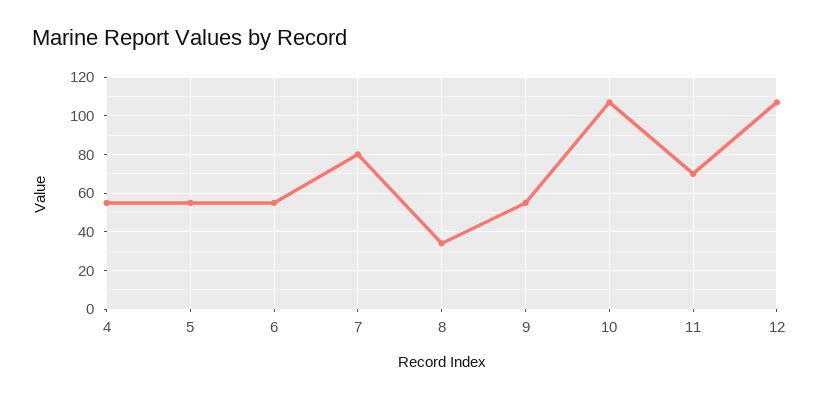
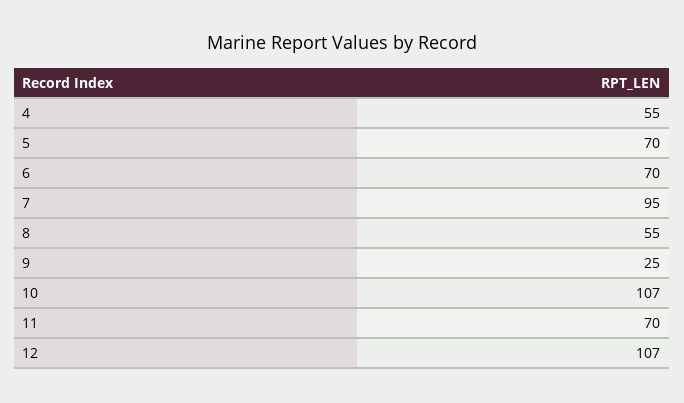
  {
    "4": 55,
-   "5": 55,
+   "5": 70,
-   "6": 55,
+   "6": 70,
-   "7": 80,
+   "7": 95,
-   "8": 35,
+   "8": 55,
-   "9": 55,
+   "9": 25,
    "10": 107,
    "11": 70,
    "12": 107
  }

